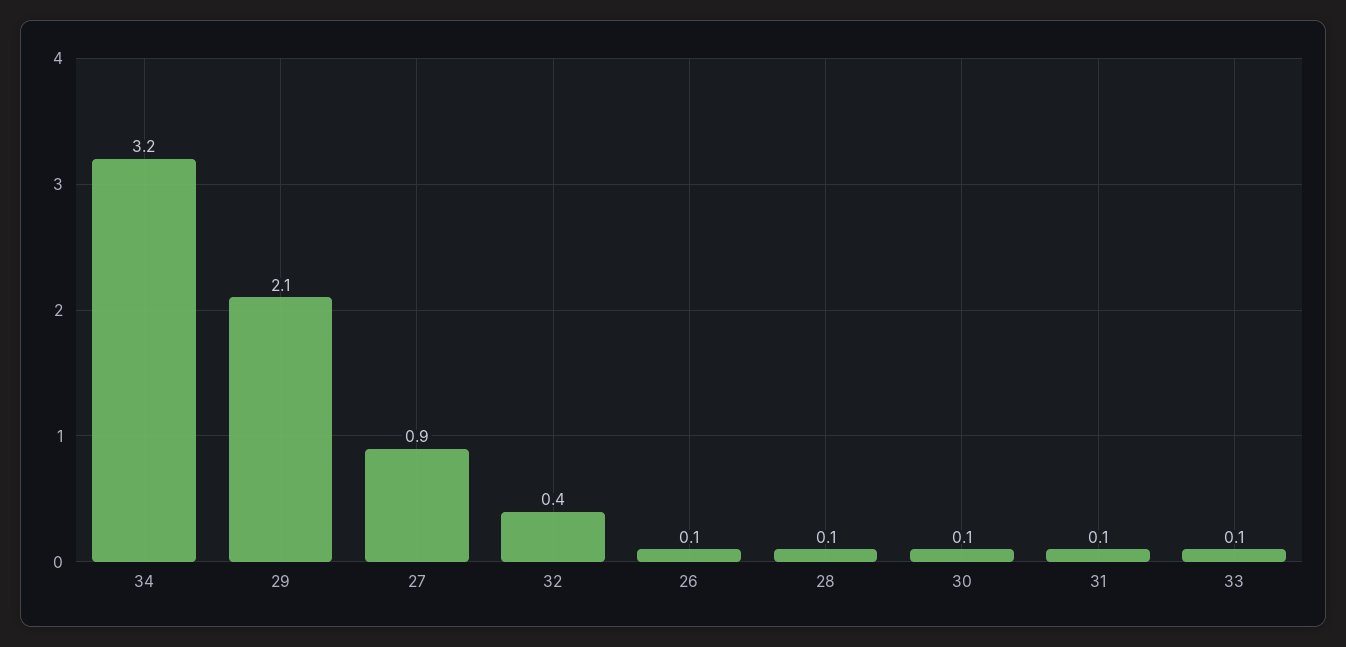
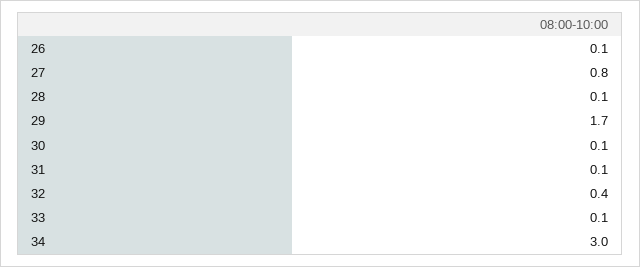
  {
-   "34": 3.2,
+   "34": 3,
-   "29": 2.1,
+   "29": 1.7,
-   "27": 0.9,
+   "27": 0.8,
    "32": 0.4,
    "26": 0.1,
    "28": 0.1,
    "30": 0.1,
    "31": 0.1,
    "33": 0.1
  }

